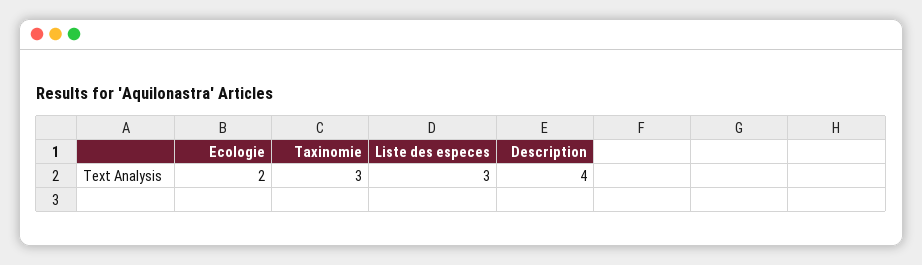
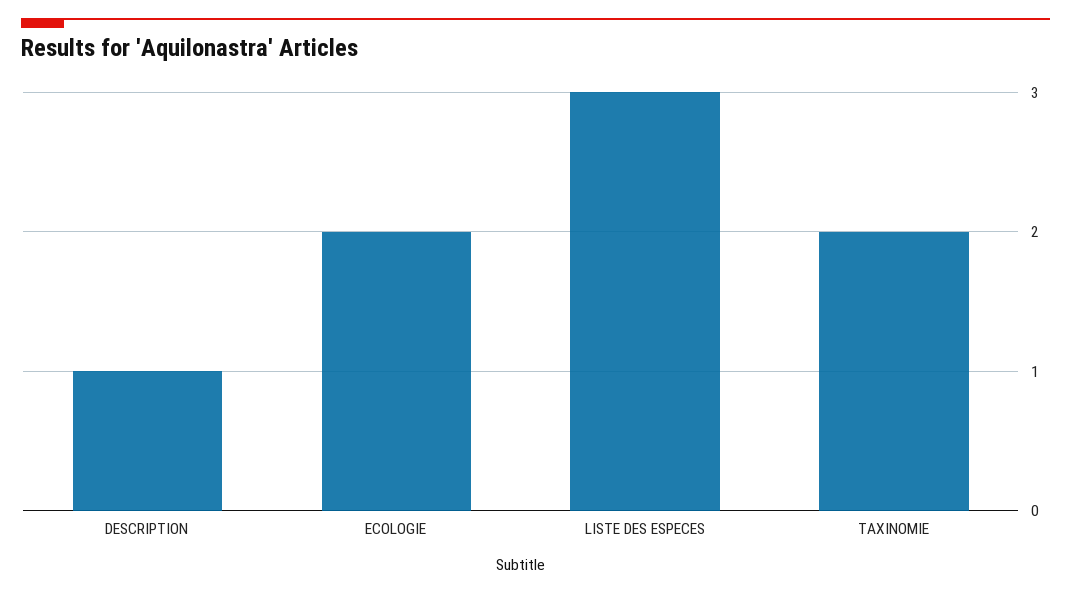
  {
    "Ecologie": 2,
-   "Taxinomie": 3,
+   "Taxinomie": 2,
    "Liste des especes": 3,
-   "Description": 4
+   "Description": 1
  }

